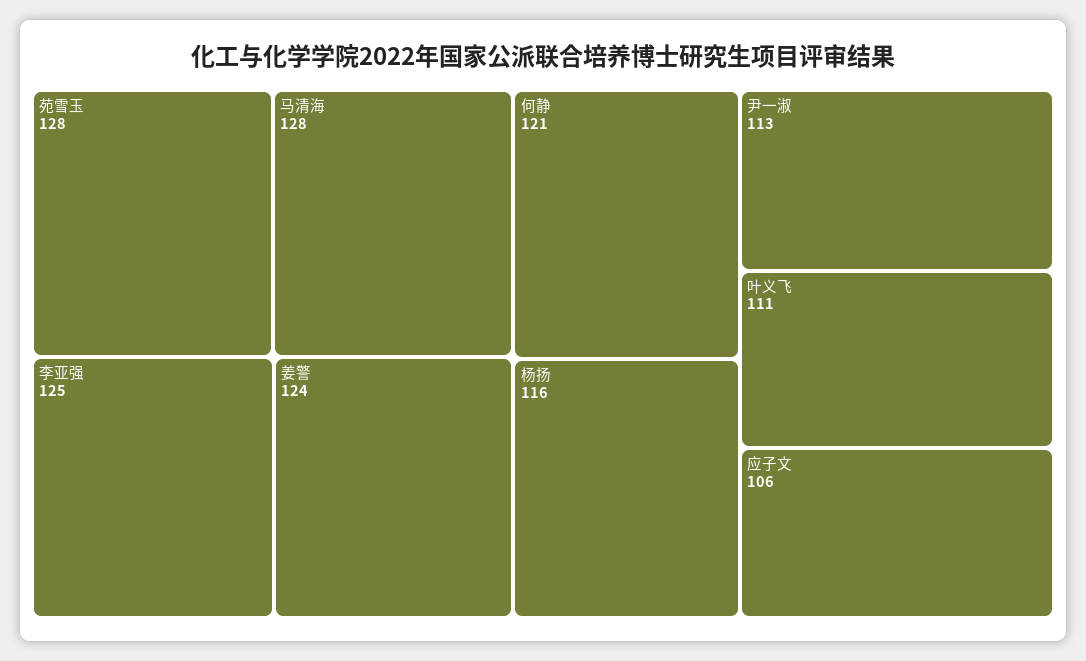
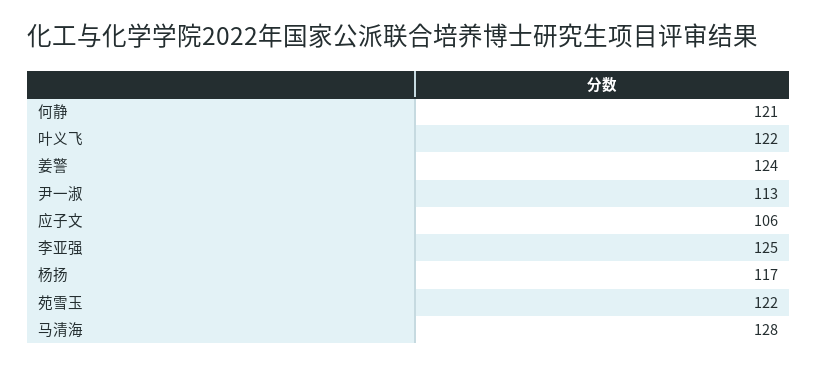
  {
-   "苑雪玉": 128,
+   "苑雪玉": 122,
    "马清海": 128,
    "李亚强": 125,
    "姜警": 124,
    "何静": 121,
-   "杨扬": 116,
+   "杨扬": 117,
    "尹一淑": 113,
-   "叶义飞": 111,
+   "叶义飞": 122,
    "应子文": 106
  }

